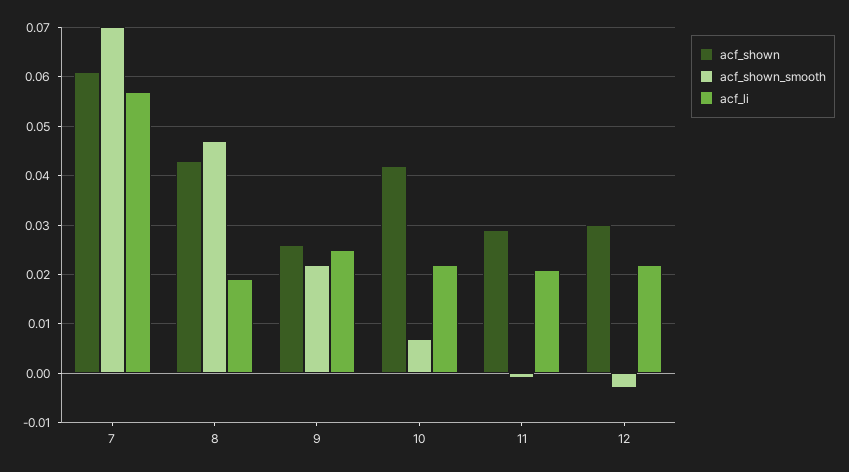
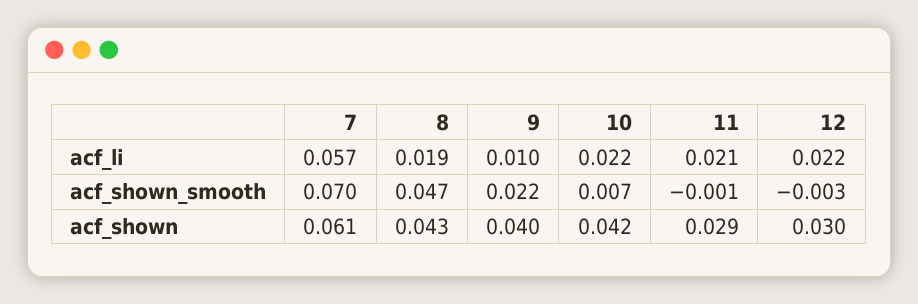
  {
    "acf_shown": {
      "7": 0.061,
      "8": 0.043,
-     "9": 0.025,
+     "9": 0.04,
      "10": 0.042,
      "11": 0.029,
      "12": 0.03
    },
    "acf_shown_smooth": {
      "7": 0.07,
      "8": 0.047,
      "9": 0.022,
      "10": 0.007,
      "11": -0.001,
      "12": -0.003
    },
    "acf_li": {
      "7": 0.057,
      "8": 0.019,
-     "9": 0.025,
+     "9": 0.01,
      "10": 0.022,
      "11": 0.021,
      "12": 0.022
    }
  }

